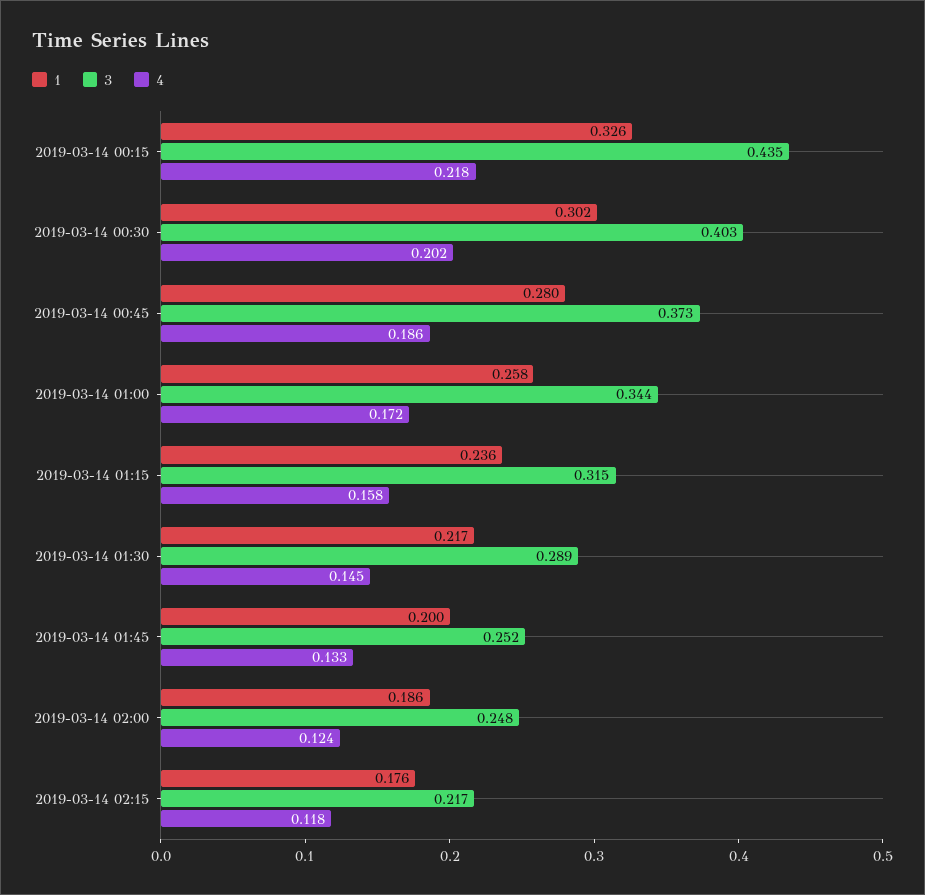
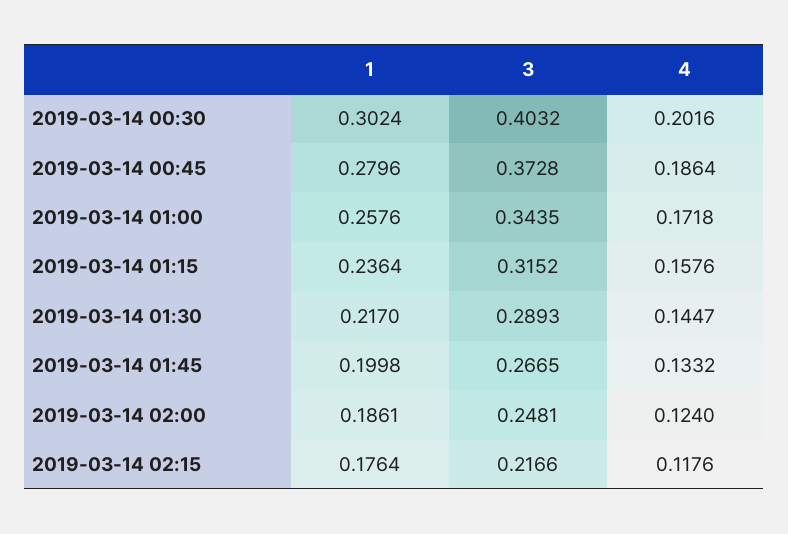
  {
    "1": {
-     "2019-03-14 00:15": 0.326,
      "2019-03-14 00:30": 0.3024,
      "2019-03-14 00:45": 0.2796,
      "2019-03-14 01:00": 0.2576,
      "2019-03-14 01:15": 0.2364,
      "2019-03-14 01:30": 0.217,
      "2019-03-14 01:45": 0.1998,
      "2019-03-14 02:00": 0.1861,
      "2019-03-14 02:15": 0.1764
    },
    "3": {
-     "2019-03-14 00:15": 0.435,
      "2019-03-14 00:30": 0.4032,
      "2019-03-14 00:45": 0.3728,
      "2019-03-14 01:00": 0.3435,
      "2019-03-14 01:15": 0.3152,
      "2019-03-14 01:30": 0.2893,
-     "2019-03-14 01:45": 0.252,
+     "2019-03-14 01:45": 0.2665,
      "2019-03-14 02:00": 0.2481,
      "2019-03-14 02:15": 0.2166
    },
    "4": {
-     "2019-03-14 00:15": 0.218,
      "2019-03-14 00:30": 0.2016,
      "2019-03-14 00:45": 0.1864,
      "2019-03-14 01:00": 0.1718,
      "2019-03-14 01:15": 0.1576,
      "2019-03-14 01:30": 0.1447,
      "2019-03-14 01:45": 0.1332,
      "2019-03-14 02:00": 0.124,
      "2019-03-14 02:15": 0.1176
    }
  }

